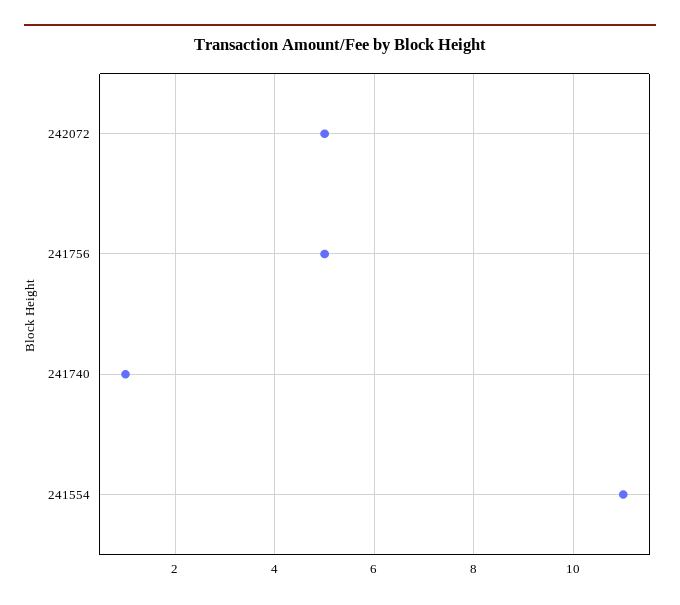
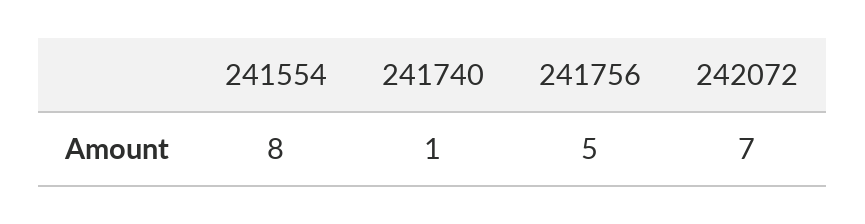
  {
-   "242072": 5,
+   "242072": 7,
    "241756": 5,
    "241740": 1,
-   "241554": 11
+   "241554": 8
  }

